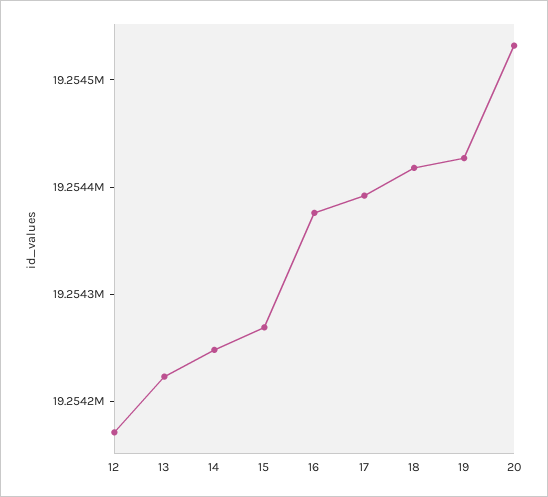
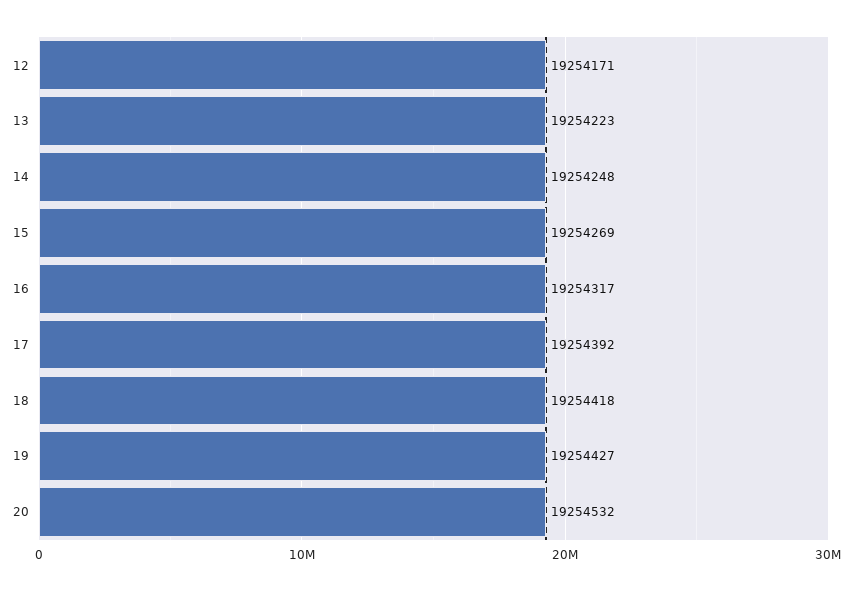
  {
    "12": 19254171,
    "13": 19254223,
    "14": 19254248,
    "15": 19254269,
-   "16": 19254380,
+   "16": 19254317,
    "17": 19254392,
    "18": 19254418,
    "19": 19254427,
    "20": 19254532
  }

